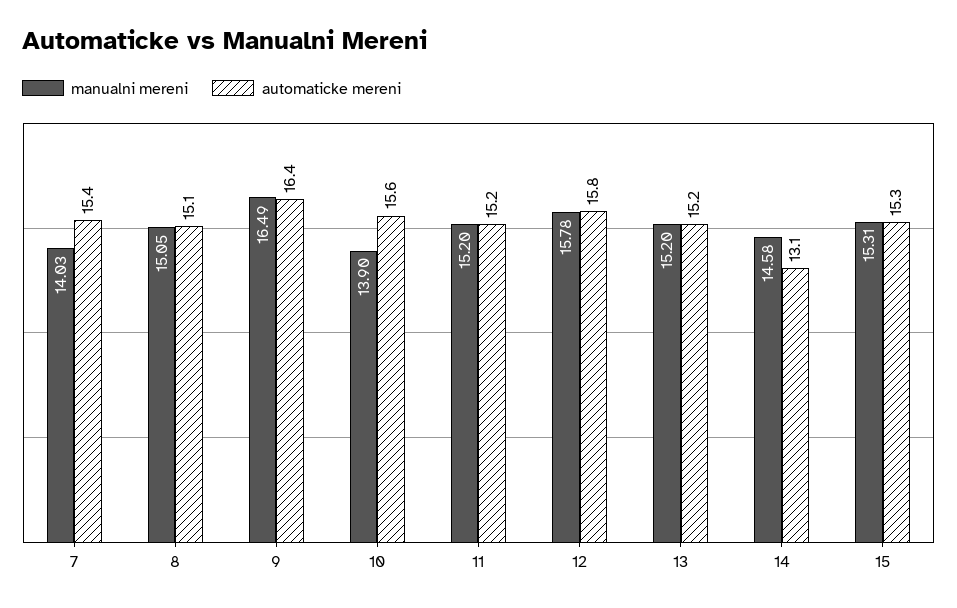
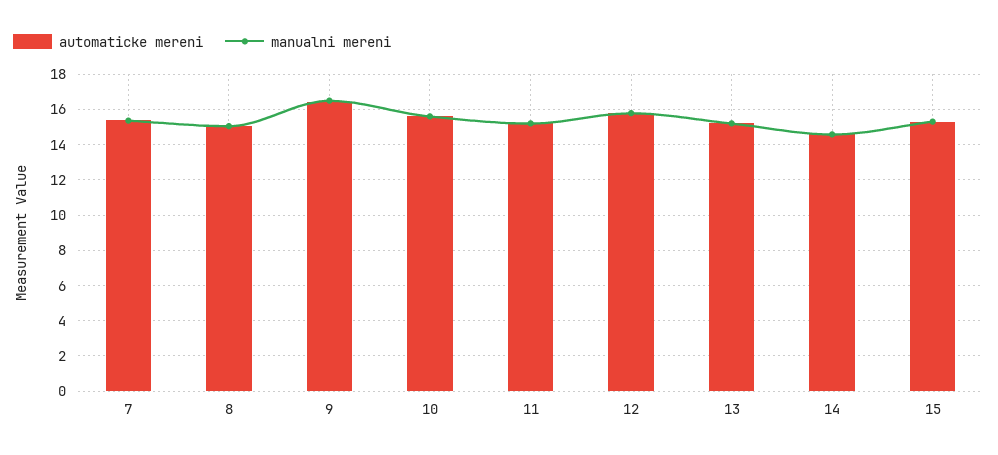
  {
    "manualni mereni": {
-     "7": 14.03,
+     "7": 15.5,
      "8": 15.05,
      "9": 16.49,
-     "10": 13.9,
+     "10": 15.5,
      "11": 15.2,
      "12": 15.78,
      "13": 15.2,
      "14": 14.58,
      "15": 15.31
    },
    "automaticke mereni": {
      "7": 15.4,
      "8": 15.1,
      "9": 16.4,
      "10": 15.6,
      "11": 15.2,
      "12": 15.8,
      "13": 15.2,
-     "14": 13.1,
+     "14": 14.5,
      "15": 15.3
    }
  }

